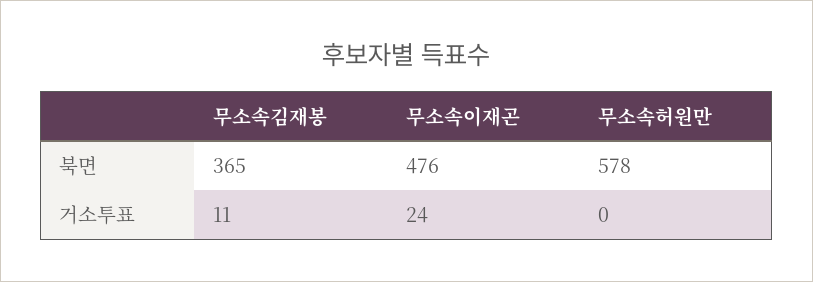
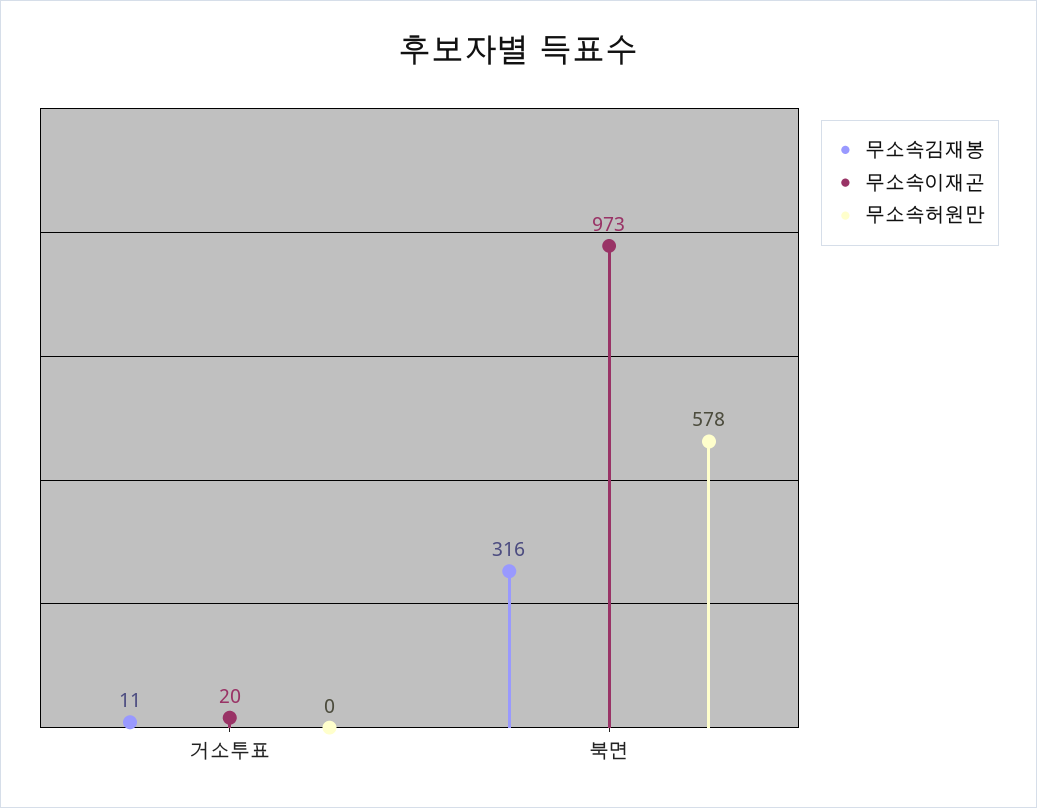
  {
    "무소속김재봉": {
-     "북면": 365,
+     "북면": 316,
      "거소투표": 11
    },
    "무소속이재곤": {
-     "북면": 476,
+     "북면": 973,
-     "거소투표": 24
+     "거소투표": 20
    },
    "무소속허원만": {
      "북면": 578,
      "거소투표": 0
    }
  }

